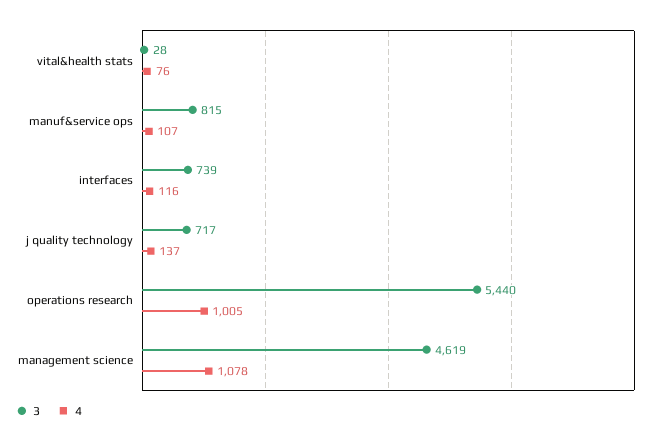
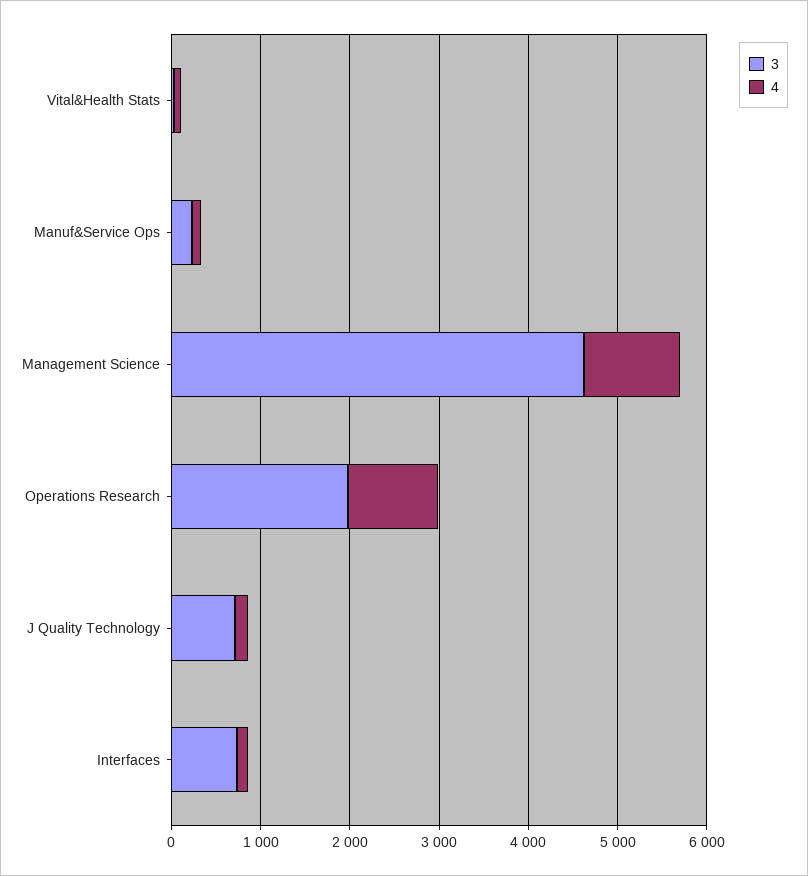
  {
    "3": {
      "vital&health stats": 28,
-     "manuf&service ops": 815,
+     "manuf&service ops": 200,
      "interfaces": 739,
      "j quality technology": 717,
-     "operations research": 5440,
+     "operations research": 2000,
      "management science": 4619
    },
    "4": {
      "vital&health stats": 76,
      "manuf&service ops": 107,
      "interfaces": 116,
      "j quality technology": 137,
      "operations research": 1005,
      "management science": 1078
    }
  }

